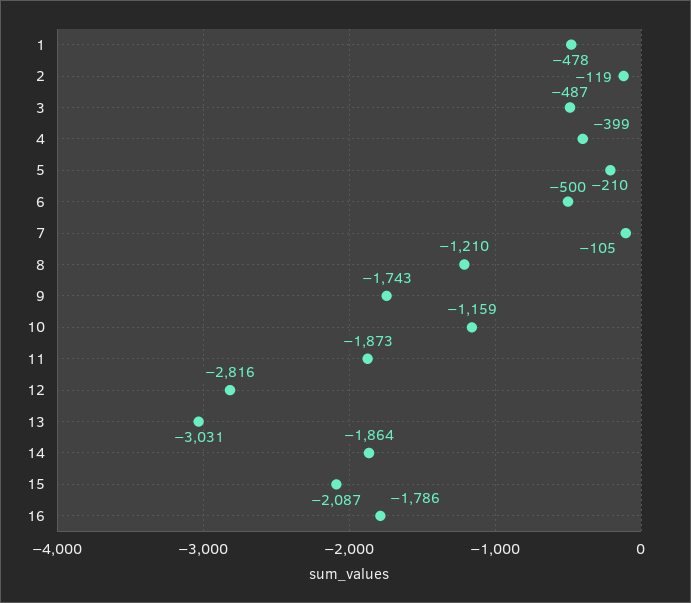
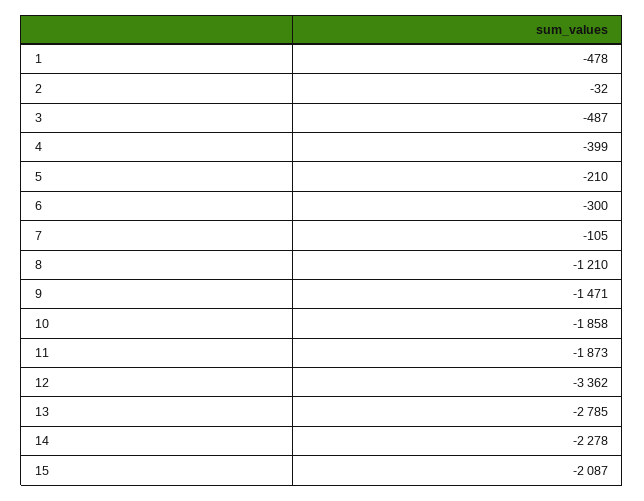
  {
    "1": -478,
-   "2": -119,
+   "2": -32,
    "3": -487,
    "4": -399,
    "5": -210,
-   "6": -500,
+   "6": -300,
    "7": -105,
    "8": -1210,
-   "9": -1743,
+   "9": -1471,
-   "10": -1159,
+   "10": -1858,
    "11": -1873,
-   "12": -2816,
+   "12": -3362,
-   "13": -3031,
+   "13": -2785,
-   "14": -1864,
+   "14": -2278,
-   "15": -2087,
+   "15": -2087
-   "16": -1786
  }

